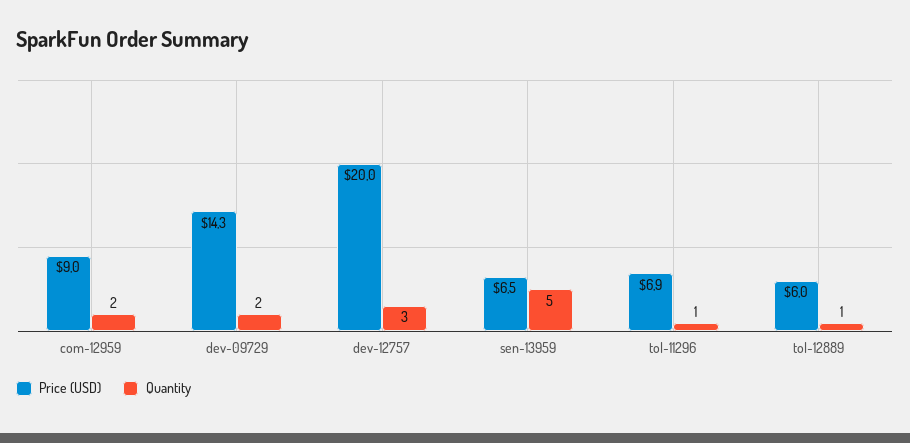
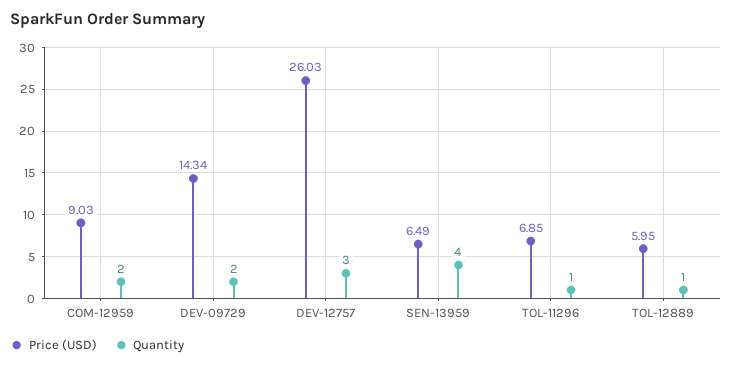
  {
    "Price (USD)": {
      "com-12959": 9.03,
      "dev-09729": 14.34,
-     "dev-12757": 20,
+     "dev-12757": 26.03,
      "sen-13959": 6.49,
      "tol-11296": 6.85,
      "tol-12889": 5.95
    },
    "Quantity": {
      "com-12959": 2,
      "dev-09729": 2,
      "dev-12757": 3,
-     "sen-13959": 5,
+     "sen-13959": 4,
      "tol-11296": 1,
      "tol-12889": 1
    }
  }

